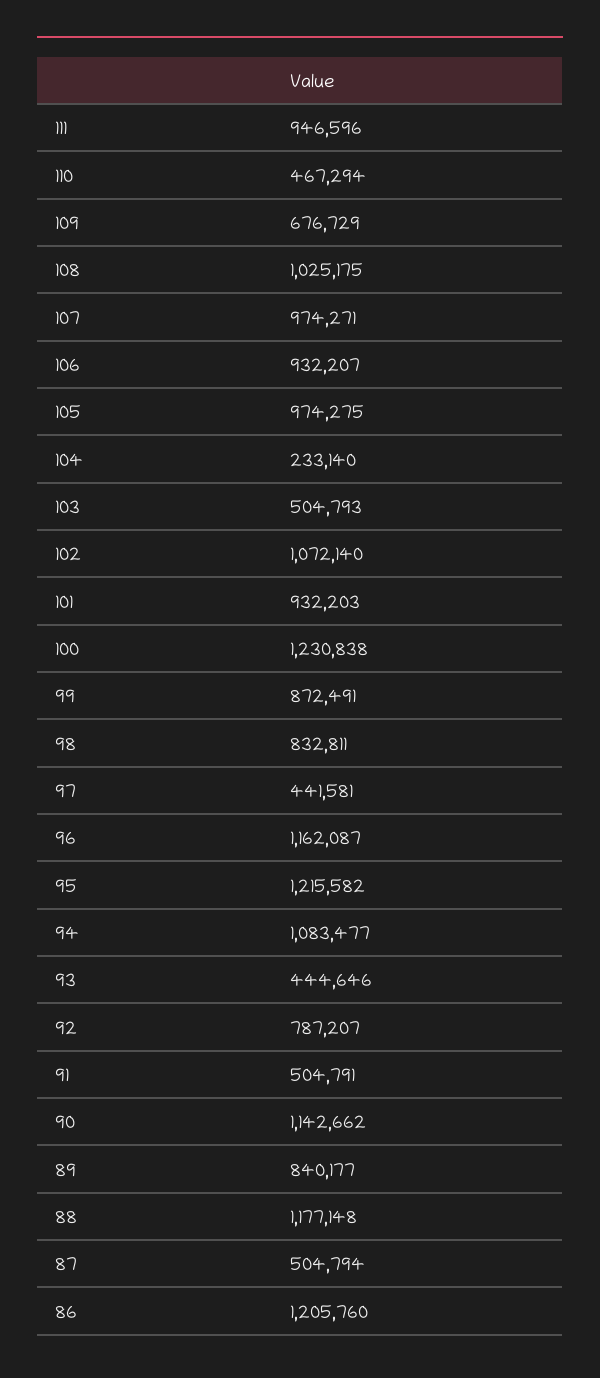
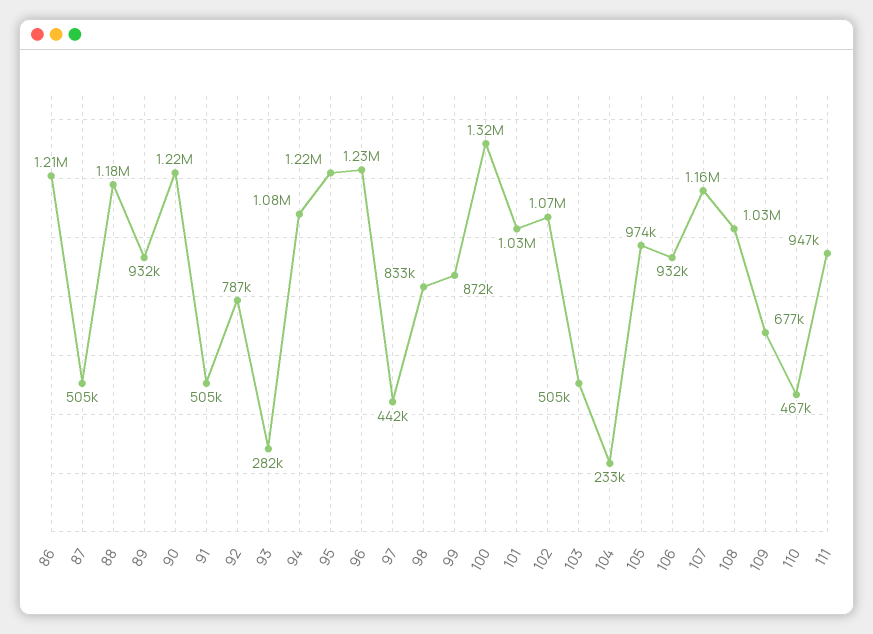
  {
    "111": 946596,
    "110": 467294,
    "109": 676729,
    "108": 1025175,
-   "107": 974271,
+   "107": 1160000,
    "106": 932207,
    "105": 974275,
    "104": 233140,
    "103": 504793,
    "102": 1072140,
-   "101": 932203,
+   "101": 1030000,
-   "100": 1230838,
+   "100": 1320000,
    "99": 872491,
    "98": 832811,
    "97": 441581,
-   "96": 1162087,
+   "96": 1230000,
    "95": 1215582,
    "94": 1083477,
-   "93": 444646,
+   "93": 282000,
    "92": 787207,
    "91": 504791,
-   "90": 1142662,
+   "90": 1220000,
-   "89": 840177,
+   "89": 932000,
    "88": 1177148,
    "87": 504794,
    "86": 1205760
  }

